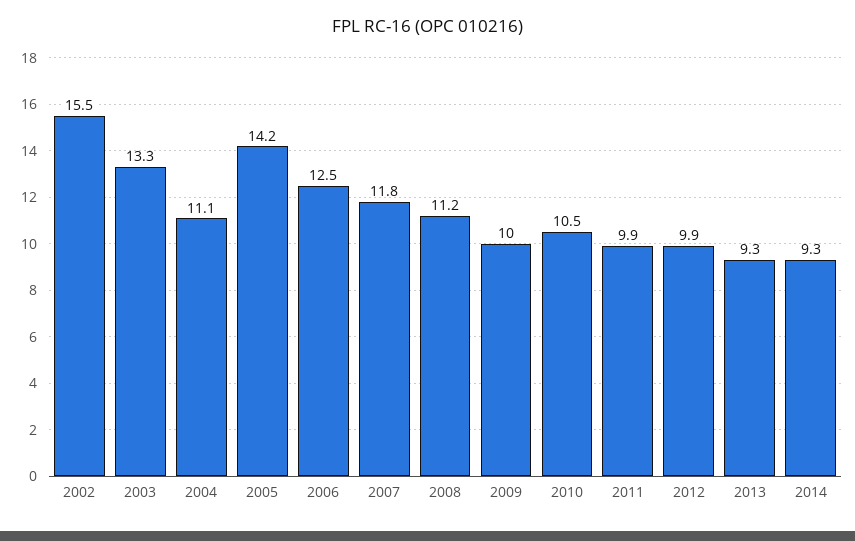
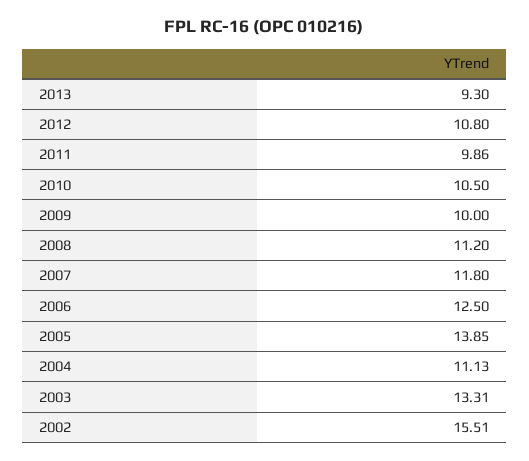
  {
    "2002": 15.51,
    "2003": 13.31,
    "2004": 11.13,
-   "2005": 14.2,
+   "2005": 13.85,
    "2006": 12.5,
    "2007": 11.8,
    "2008": 11.2,
    "2009": 10,
    "2010": 10.5,
    "2011": 9.86,
-   "2012": 9.9,
+   "2012": 10.8,
-   "2013": 9.3,
+   "2013": 9.3
-   "2014": 9.3
  }

